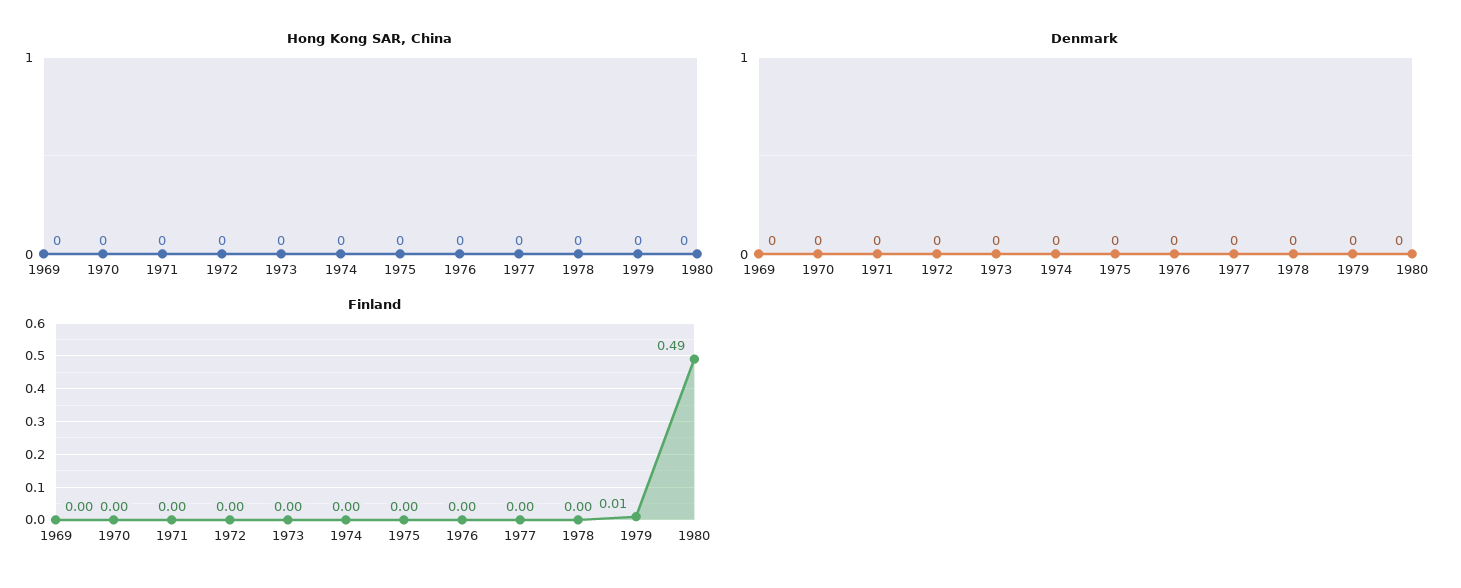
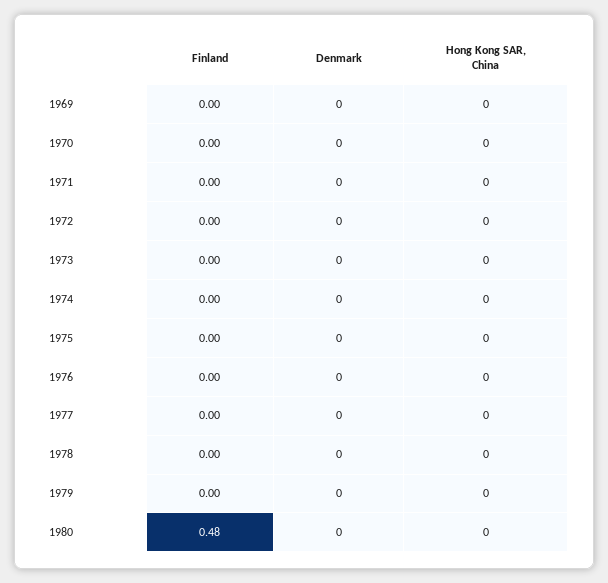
  {
    "Hong Kong SAR, China": {
      "1969": 0,
      "1970": 0,
      "1971": 0,
      "1972": 0,
      "1973": 0,
      "1974": 0,
      "1975": 0,
      "1976": 0,
      "1977": 0,
      "1978": 0,
      "1979": 0,
      "1980": 0
    },
    "Denmark": {
      "1969": 0,
      "1970": 0,
      "1971": 0,
      "1972": 0,
      "1973": 0,
      "1974": 0,
      "1975": 0,
      "1976": 0,
      "1977": 0,
      "1978": 0,
      "1979": 0,
      "1980": 0
    },
    "Finland": {
      "1969": 0,
      "1970": 0,
      "1971": 0,
      "1972": 0,
      "1973": 0,
      "1974": 0,
      "1975": 0,
      "1976": 0,
      "1977": 0,
      "1978": 0,
-     "1979": 0.01,
+     "1979": 0,
-     "1980": 0.49
+     "1980": 0.48
    }
  }

